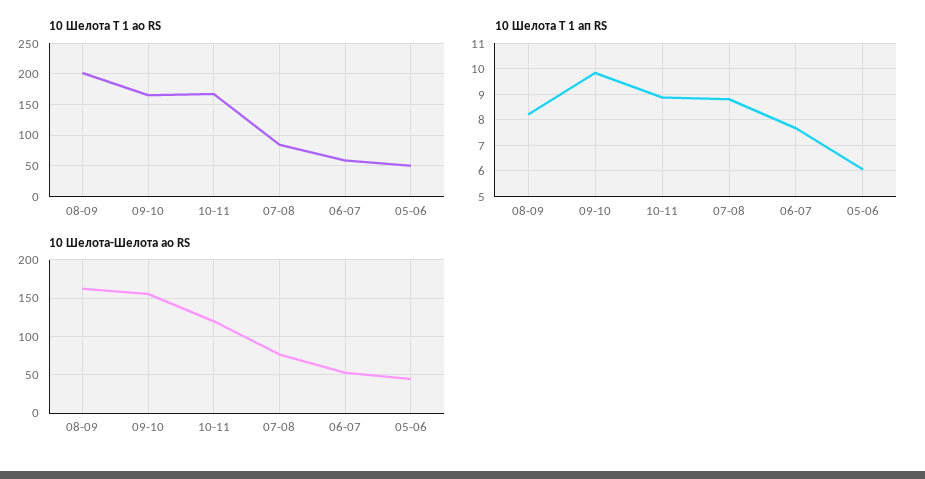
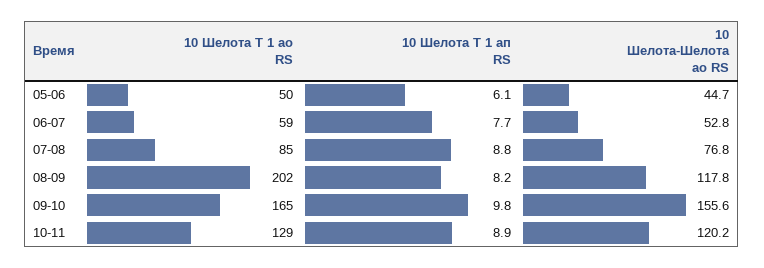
  {
    "10 Шелота Т 1 ао RS": {
      "08-09": 202,
      "09-10": 165,
-     "10-11": 170,
+     "10-11": 129,
      "07-08": 85,
      "06-07": 59,
      "05-06": 50
    },
    "10 Шелота Т 1 ап RS": {
      "08-09": 8.2,
      "09-10": 9.8,
      "10-11": 8.9,
      "07-08": 8.8,
      "06-07": 7.7,
      "05-06": 6.1
    },
    "10 Шелота-Шелота ао RS": {
-     "08-09": 160,
+     "08-09": 117.8,
      "09-10": 155.6,
      "10-11": 120.2,
      "07-08": 76.8,
      "06-07": 52.8,
      "05-06": 44.7
    }
  }

